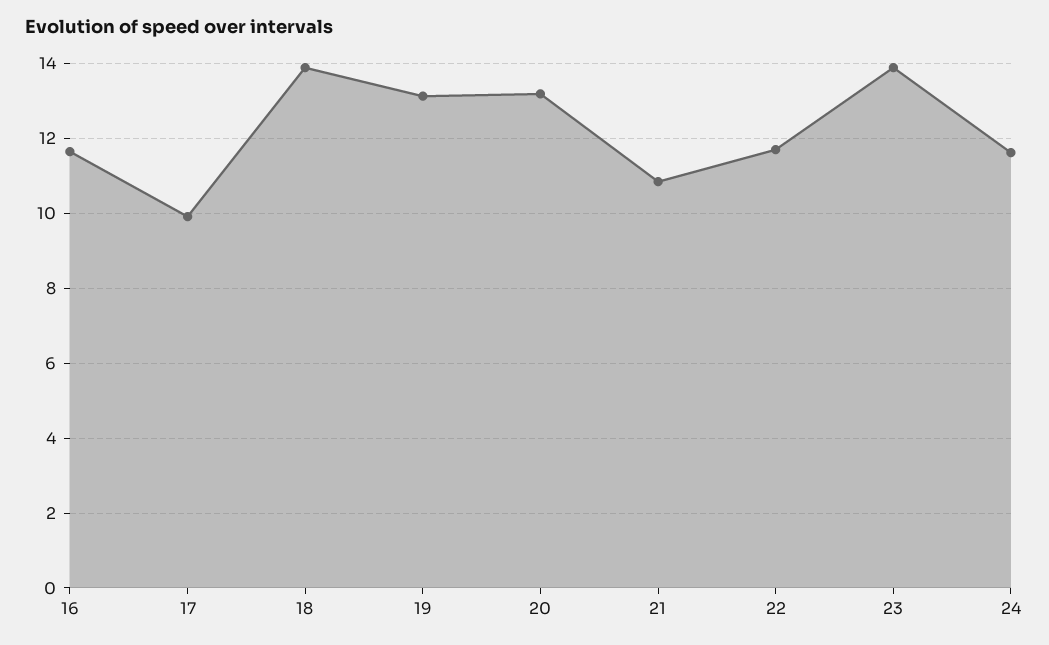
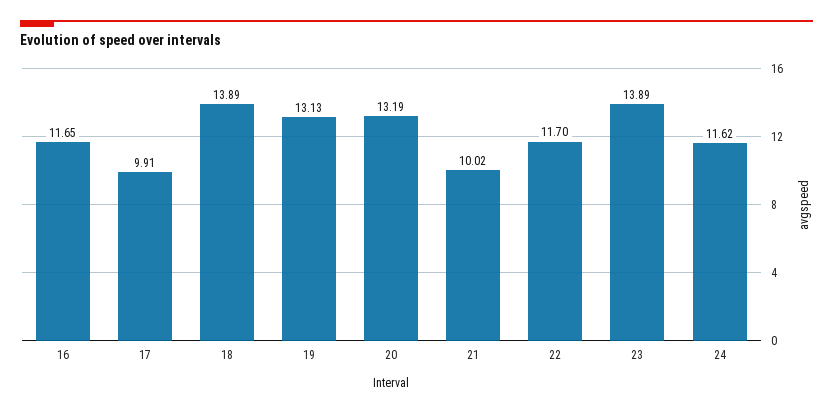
  {
    "16": 11.65,
    "17": 9.91,
    "18": 13.89,
    "19": 13.13,
    "20": 13.19,
-   "21": 10.8,
+   "21": 10.02,
    "22": 11.7,
    "23": 13.89,
    "24": 11.62
  }

